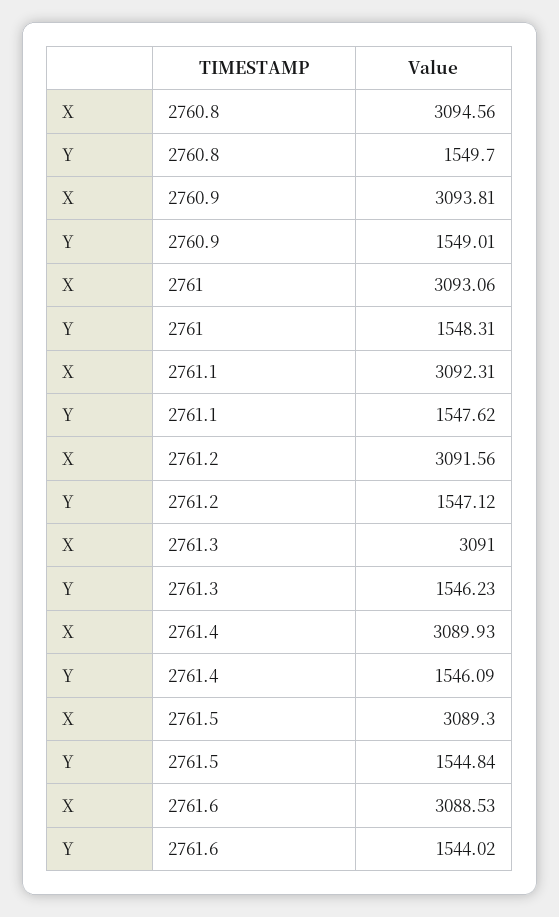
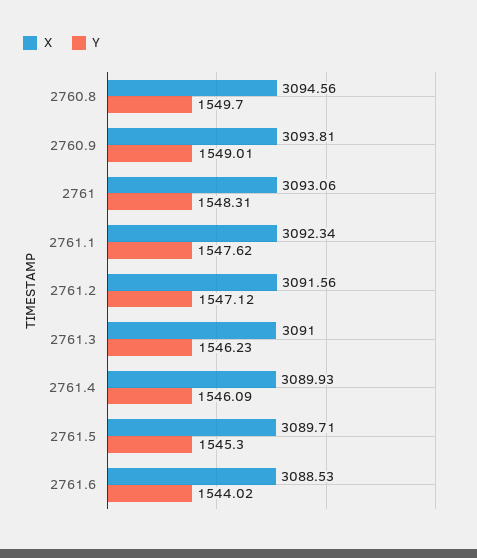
  {
    "X": {
      "2760.8": 3094.56,
      "2760.9": 3093.81,
      "2761": 3093.06,
-     "2761.1": 3092.31,
+     "2761.1": 3092.34,
      "2761.2": 3091.56,
      "2761.3": 3091,
      "2761.4": 3089.93,
-     "2761.5": 3089.3,
+     "2761.5": 3089.71,
      "2761.6": 3088.53
    },
    "Y": {
      "2760.8": 1549.7,
      "2760.9": 1549.01,
      "2761": 1548.31,
      "2761.1": 1547.62,
      "2761.2": 1547.12,
      "2761.3": 1546.23,
      "2761.4": 1546.09,
-     "2761.5": 1544.84,
+     "2761.5": 1545.3,
      "2761.6": 1544.02
    }
  }

